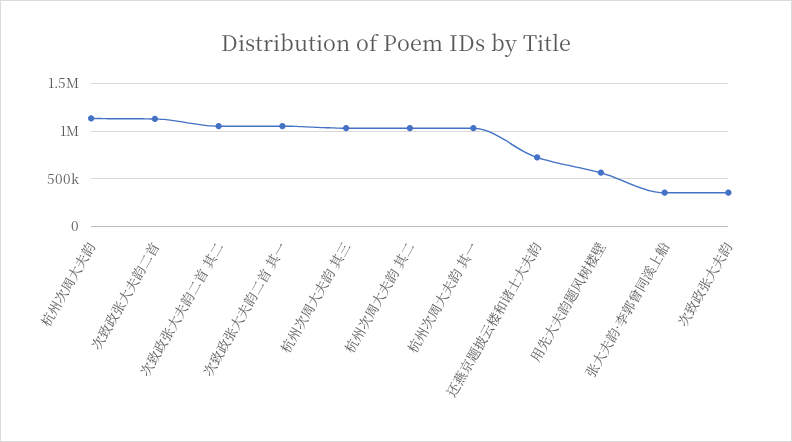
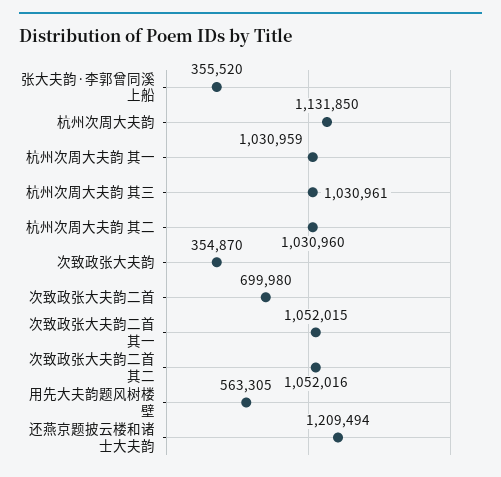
  {
    "杭州次周大夫韵": 1131850,
-   "次致政张大夫韵二首": 1100000,
+   "次致政张大夫韵二首": 699980,
    "次致政张大夫韵二首 其二": 1052016,
    "次致政张大夫韵二首 其一": 1052015,
    "杭州次周大夫韵 其三": 1030961,
    "杭州次周大夫韵 其二": 1030960,
    "杭州次周大夫韵 其一": 1030959,
-   "还燕京题披云楼和诸士大夫韵": 700000,
+   "还燕京题披云楼和诸士大夫韵": 1209494,
    "用先大夫韵题风树楼壁": 563305,
    "张大夫韵·李郭曾同溪上船": 355520,
    "次致政张大夫韵": 354870
  }

